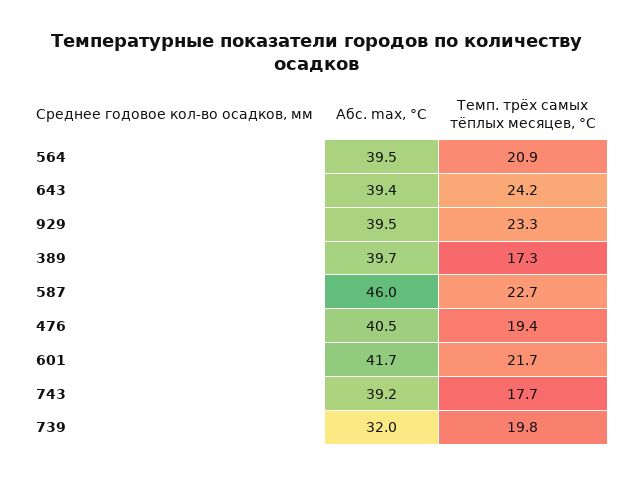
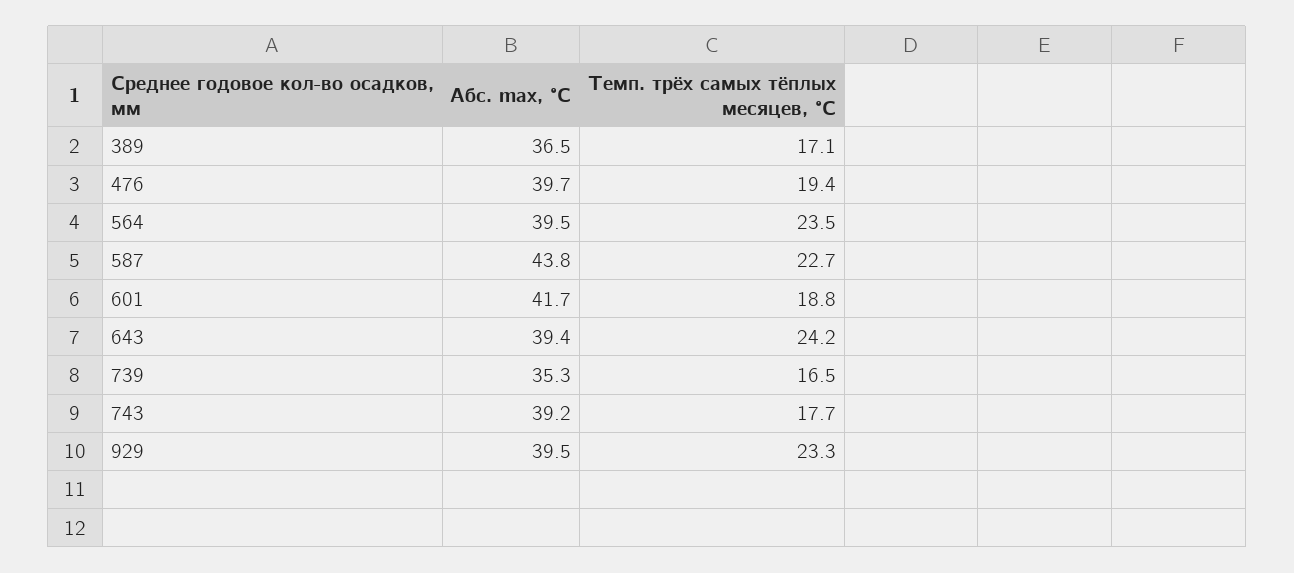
  {
    "Абс. max, °C": {
      "564": 39.5,
      "643": 39.4,
      "929": 39.5,
-     "389": 39.7,
+     "389": 36.5,
-     "587": 46,
+     "587": 43.8,
-     "476": 40.5,
+     "476": 39.7,
      "601": 41.7,
      "743": 39.2,
-     "739": 32
+     "739": 35.3
    },
    "Темп. трёх самых тёплых месяцев, °C": {
-     "564": 20.9,
+     "564": 23.5,
      "643": 24.2,
      "929": 23.3,
-     "389": 17.3,
+     "389": 17.1,
      "587": 22.7,
      "476": 19.4,
-     "601": 21.7,
+     "601": 18.8,
      "743": 17.7,
-     "739": 19.8
+     "739": 16.5
    }
  }

